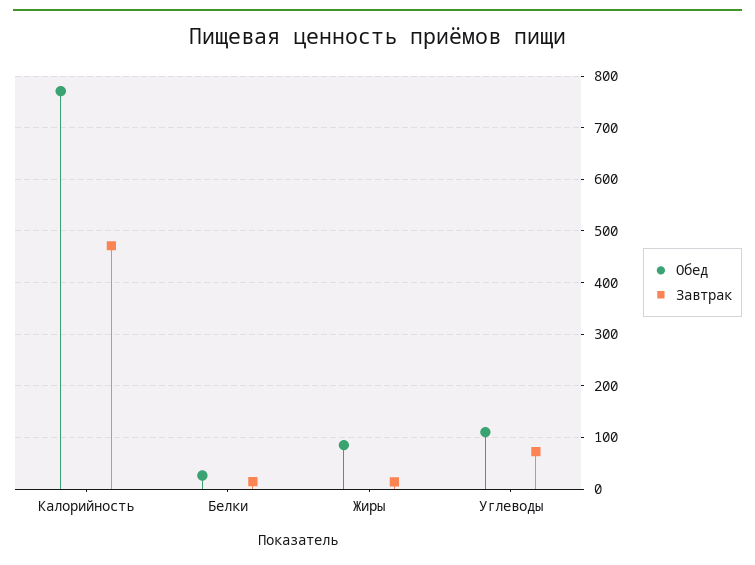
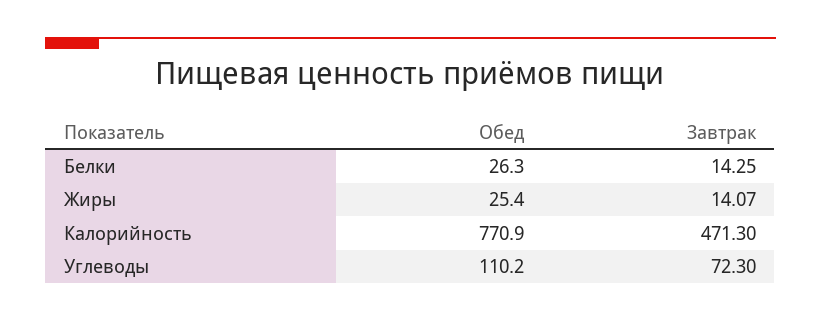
  {
    "Обед": {
      "Калорийность": 770.9,
      "Белки": 26.3,
-     "Жиры": 80,
+     "Жиры": 25.4,
      "Углеводы": 110.2
    },
    "Завтрак": {
      "Калорийность": 471.3,
      "Белки": 14.25,
      "Жиры": 14.07,
      "Углеводы": 72.3
    }
  }

